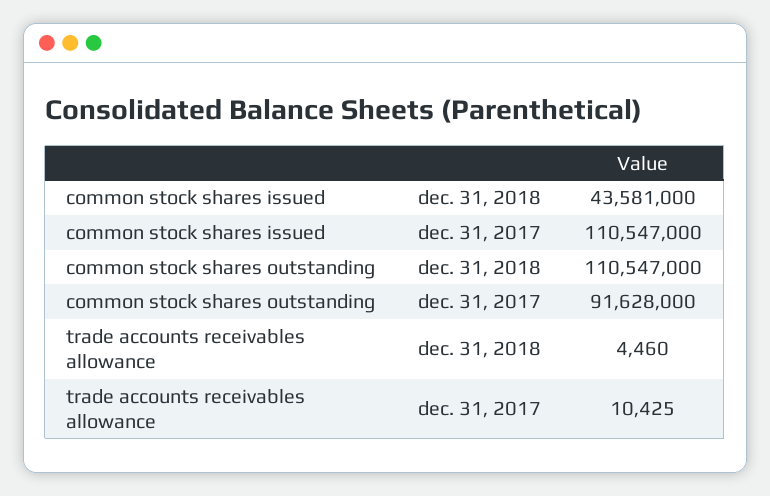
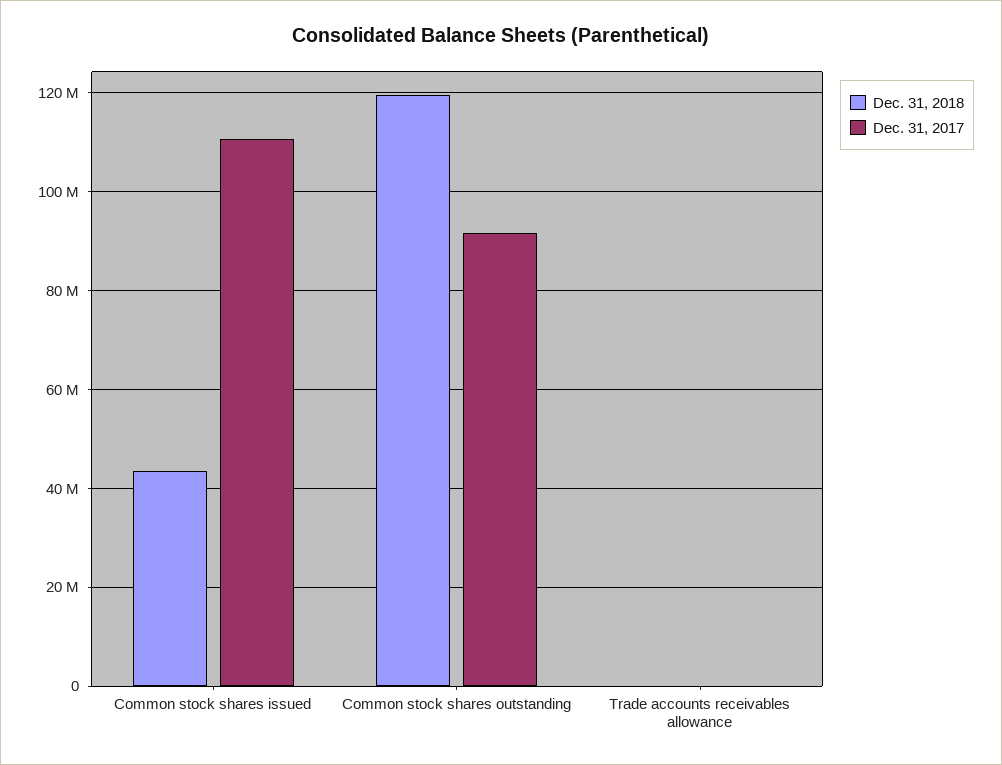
  {
    "dec. 31, 2018": {
      "common stock shares issued": 43581000,
-     "common stock shares outstanding": 110547000,
+     "common stock shares outstanding": 120000000,
      "trade accounts receivables allowance": 4460
    },
    "dec. 31, 2017": {
      "common stock shares issued": 110547000,
      "common stock shares outstanding": 91628000,
      "trade accounts receivables allowance": 10425
    }
  }

